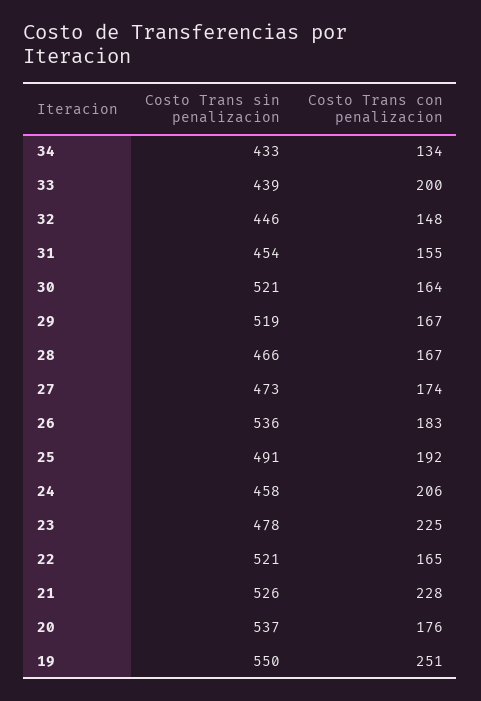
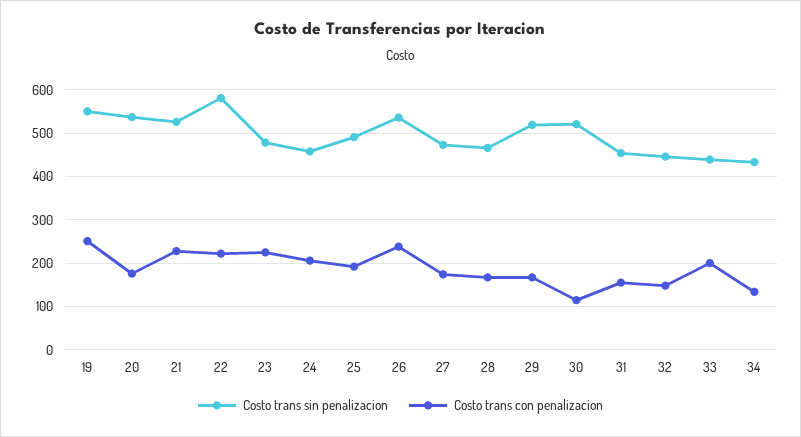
  {
    "Costo Trans sin penalizacion": {
      "34": 433,
      "33": 439,
      "32": 446,
      "31": 454,
      "30": 521,
      "29": 519,
      "28": 466,
      "27": 473,
      "26": 536,
      "25": 491,
      "24": 458,
      "23": 478,
-     "22": 521,
+     "22": 580,
      "21": 526,
      "20": 537,
      "19": 550
    },
    "Costo Trans con penalizacion": {
      "34": 134,
      "33": 200,
      "32": 148,
      "31": 155,
-     "30": 164,
+     "30": 120,
      "29": 167,
      "28": 167,
      "27": 174,
-     "26": 183,
+     "26": 240,
      "25": 192,
      "24": 206,
      "23": 225,
-     "22": 165,
+     "22": 220,
      "21": 228,
      "20": 176,
      "19": 251
    }
  }

